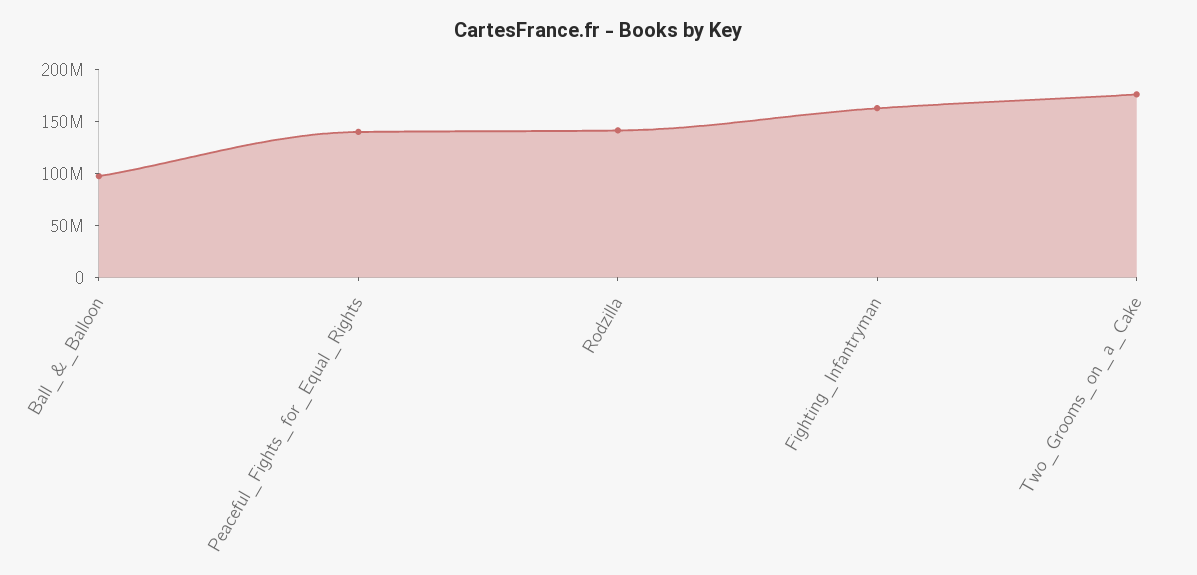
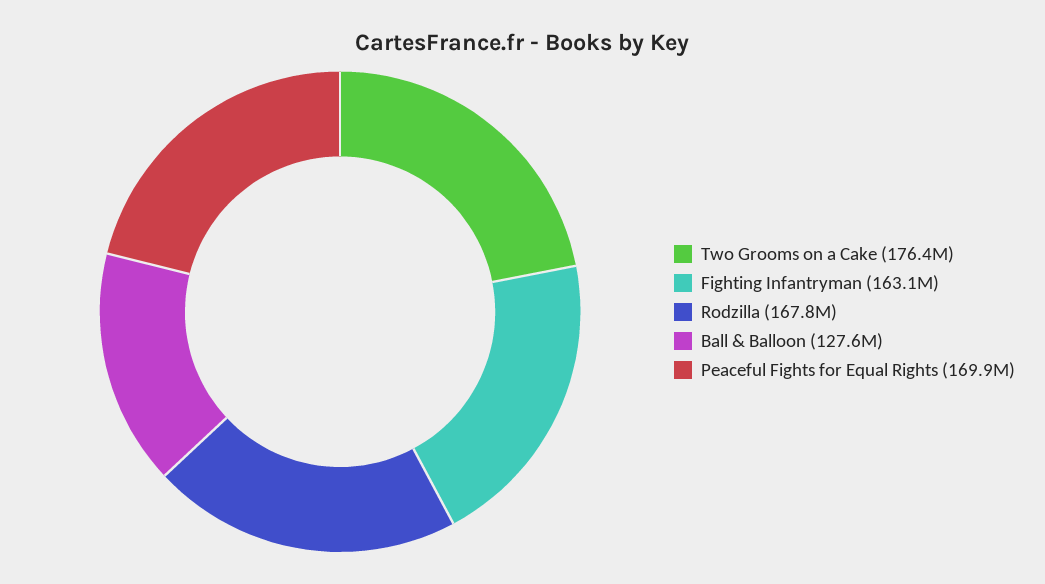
  {
-   "Ball_&_Balloon": 100000000,
+   "Ball_&_Balloon": 127600000,
-   "Peaceful_Fights_for_Equal_Rights": 140000000,
+   "Peaceful_Fights_for_Equal_Rights": 169900000,
-   "Rodzilla": 140000000,
+   "Rodzilla": 167800000,
    "Fighting_Infantryman": 163100000,
    "Two_Grooms_on_a_Cake": 176400000
  }

